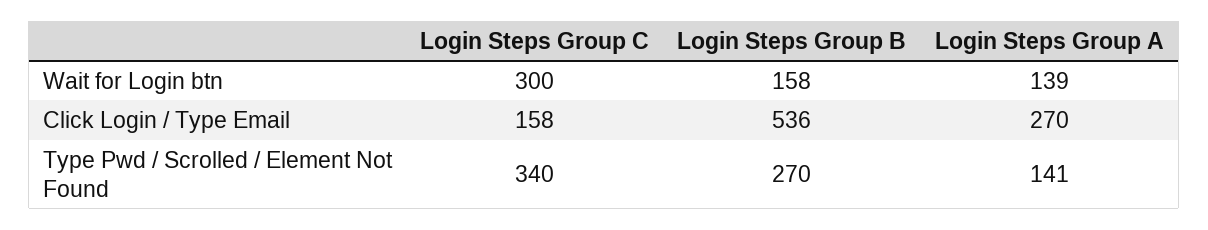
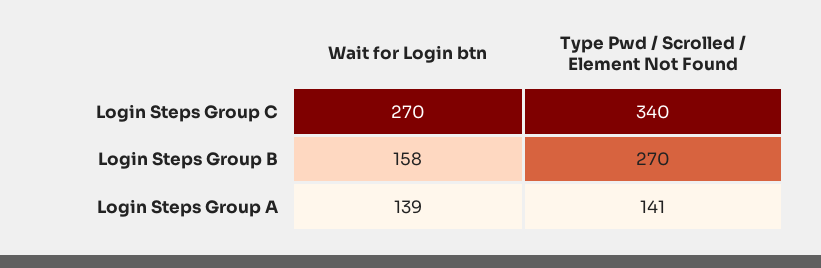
  {
    "Login Steps Group C": {
-     "Wait for Login btn": 300,
+     "Wait for Login btn": 270,
-     "Click Login / Type Email": 158,
      "Type Pwd / Scrolled / Element Not Found": 340
    },
    "Login Steps Group B": {
      "Wait for Login btn": 158,
-     "Click Login / Type Email": 536,
      "Type Pwd / Scrolled / Element Not Found": 270
    },
    "Login Steps Group A": {
      "Wait for Login btn": 139,
-     "Click Login / Type Email": 270,
      "Type Pwd / Scrolled / Element Not Found": 141
    }
  }

